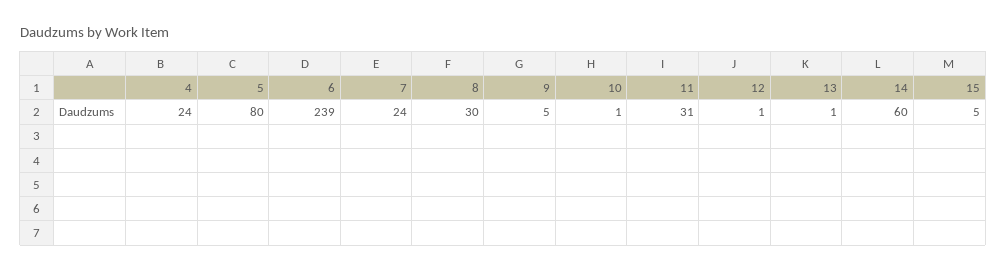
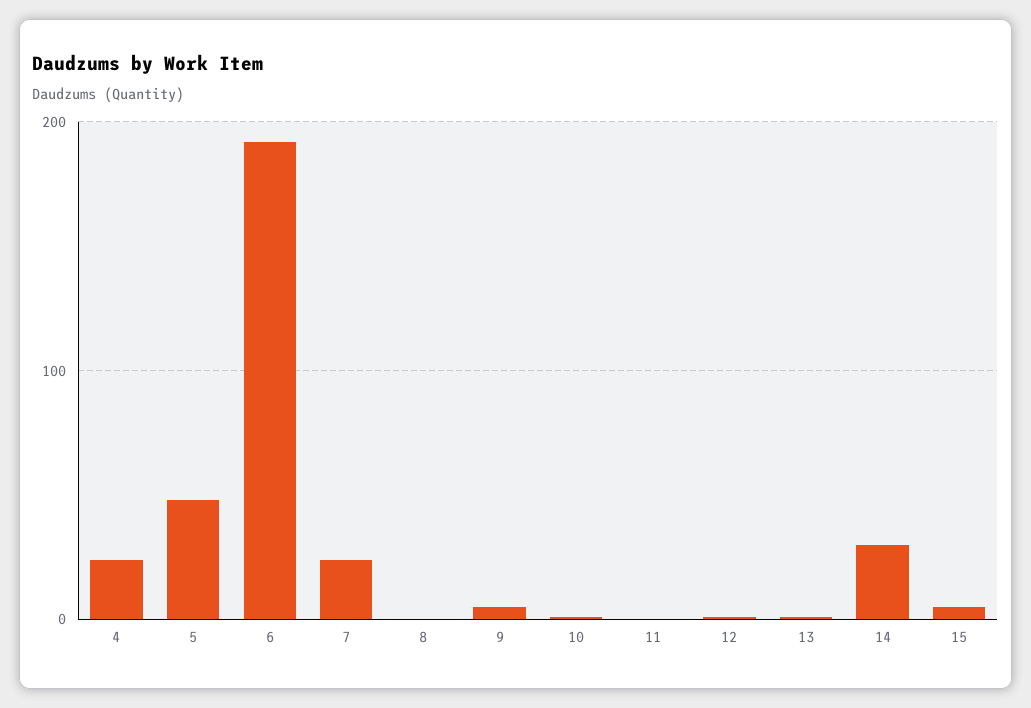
  {
    "4": 24,
-   "5": 80,
+   "5": 50,
-   "6": 239,
+   "6": 190,
    "7": 24,
-   "8": 30,
+   "8": 0,
    "9": 5,
    "10": 1,
-   "11": 31,
+   "11": 0,
    "12": 1,
    "13": 1,
-   "14": 60,
+   "14": 30,
    "15": 5
  }

